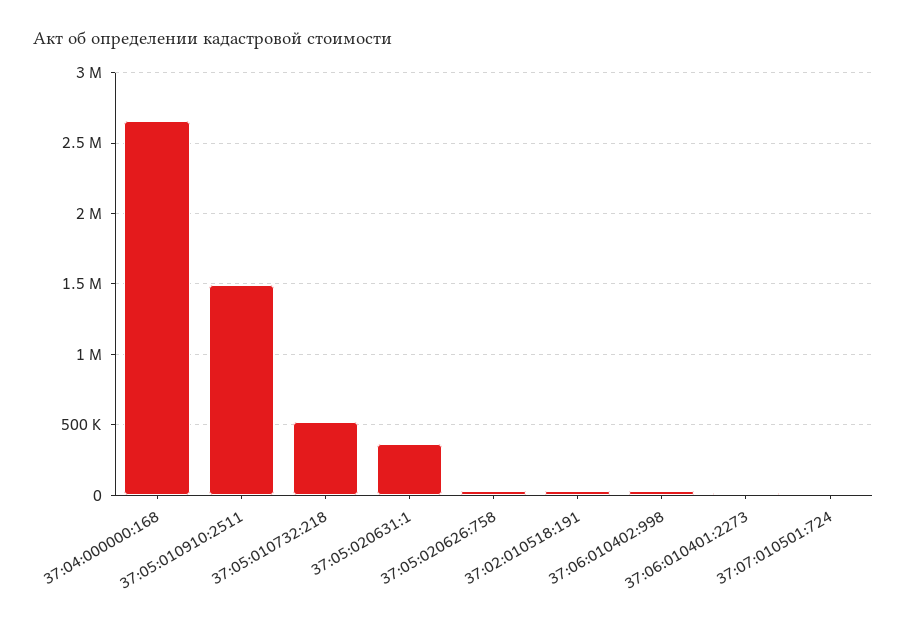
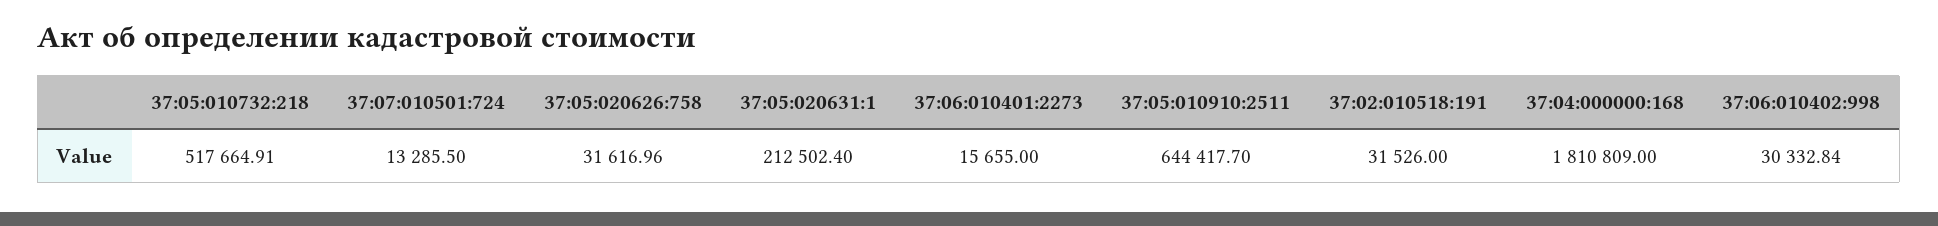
  {
-   "37:04:000000:168": 2650000,
+   "37:04:000000:168": 1810809,
-   "37:05:010910:2511": 1500000,
+   "37:05:010910:2511": 644417.7,
    "37:05:010732:218": 517664.91,
-   "37:05:020631:1": 350000,
+   "37:05:020631:1": 212502.4,
    "37:05:020626:758": 31616.96,
    "37:02:010518:191": 31526,
    "37:06:010402:998": 30332.84,
    "37:06:010401:2273": 15655,
    "37:07:010501:724": 13285.5
  }

